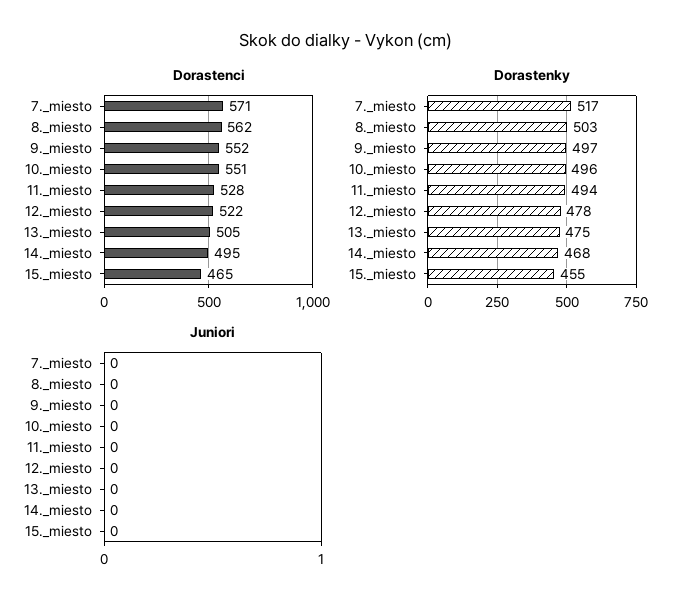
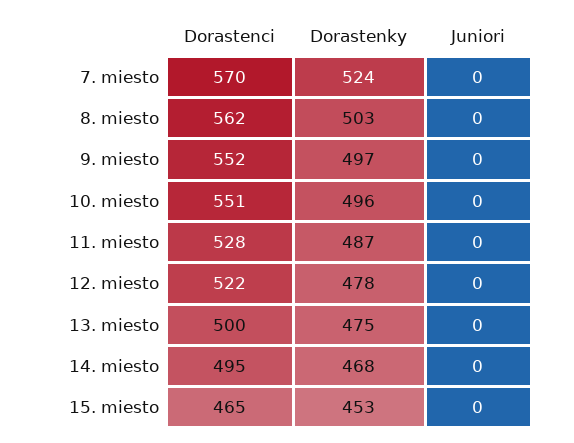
  {
    "Dorastenci": {
-     "7._miesto": 571,
+     "7._miesto": 570,
      "8._miesto": 562,
      "9._miesto": 552,
      "10._miesto": 551,
      "11._miesto": 528,
      "12._miesto": 522,
-     "13._miesto": 505,
+     "13._miesto": 500,
      "14._miesto": 495,
      "15._miesto": 465
    },
    "Dorastenky": {
-     "7._miesto": 517,
+     "7._miesto": 524,
      "8._miesto": 503,
      "9._miesto": 497,
      "10._miesto": 496,
-     "11._miesto": 494,
+     "11._miesto": 487,
      "12._miesto": 478,
      "13._miesto": 475,
      "14._miesto": 468,
-     "15._miesto": 455
+     "15._miesto": 453
    },
    "Juniori": {
      "7._miesto": 0,
      "8._miesto": 0,
      "9._miesto": 0,
      "10._miesto": 0,
      "11._miesto": 0,
      "12._miesto": 0,
      "13._miesto": 0,
      "14._miesto": 0,
      "15._miesto": 0
    }
  }

